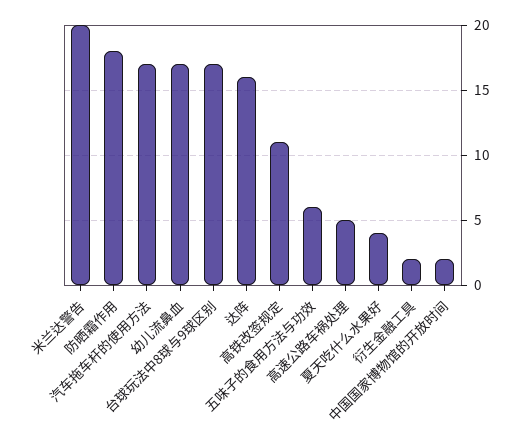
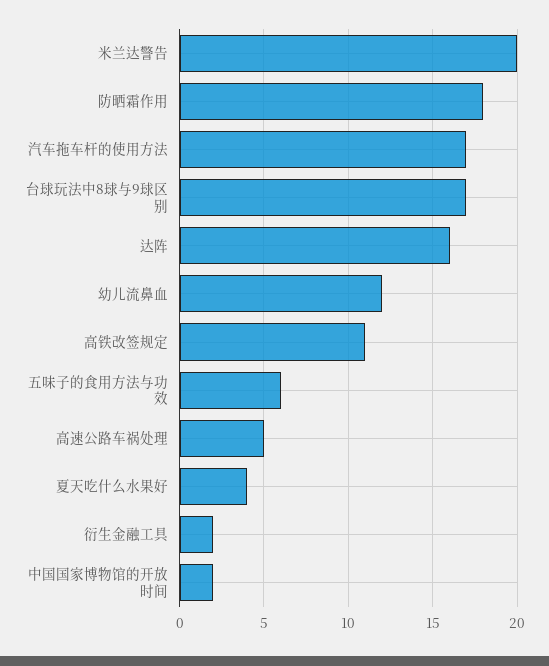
  {
    "米兰达警告": 20,
    "防晒霜作用": 18,
    "汽车拖车杆的使用方法": 17,
-   "幼儿流鼻血": 17,
+   "幼儿流鼻血": 12,
    "台球玩法中8球与9球区别": 17,
    "达阵": 16,
    "高铁改签规定": 11,
    "五味子的食用方法与功效": 6,
    "高速公路车祸处理": 5,
    "夏天吃什么水果好": 4,
    "衍生金融工具": 2,
    "中国国家博物馆的开放时间": 2
  }

